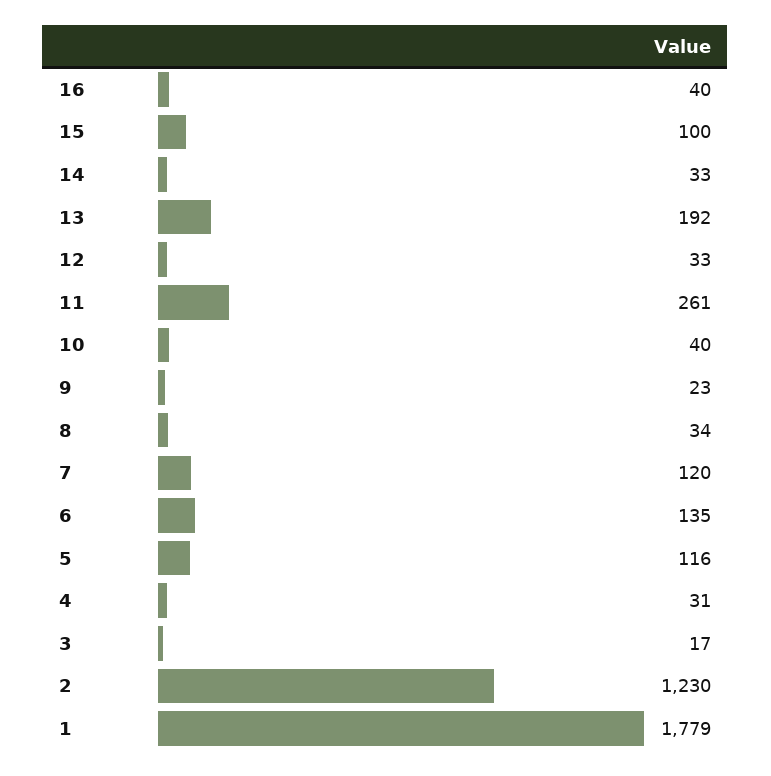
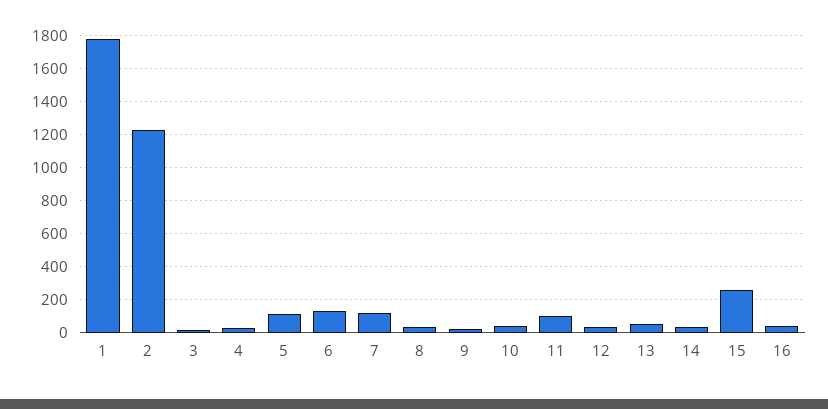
  {
    "16": 40,
-   "15": 100,
+   "15": 250,
    "14": 33,
-   "13": 192,
+   "13": 50,
    "12": 33,
-   "11": 261,
+   "11": 100,
    "10": 40,
    "9": 23,
    "8": 34,
    "7": 120,
    "6": 135,
    "5": 116,
    "4": 31,
    "3": 17,
    "2": 1230,
    "1": 1779
  }

